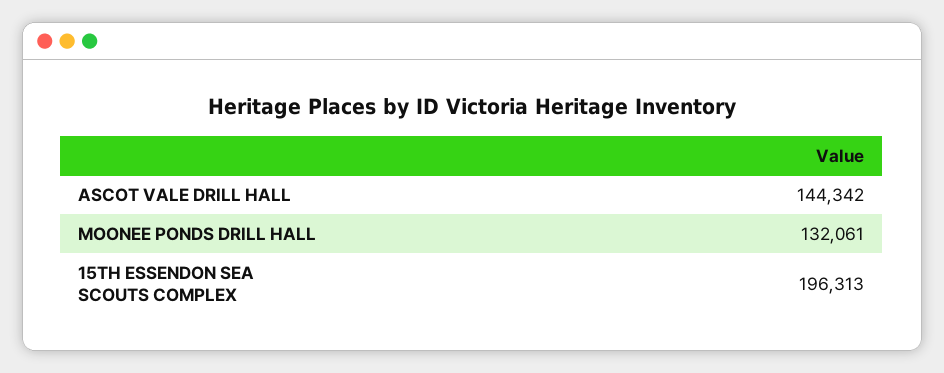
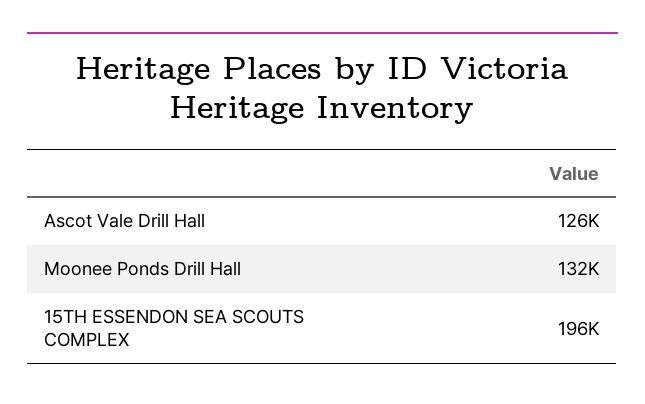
  {
-   "ASCOT VALE DRILL HALL": 144342,
+   "ASCOT VALE DRILL HALL": 126000,
    "MOONEE PONDS DRILL HALL": 132061,
    "15TH ESSENDON SEA SCOUTS COMPLEX": 196313
  }

